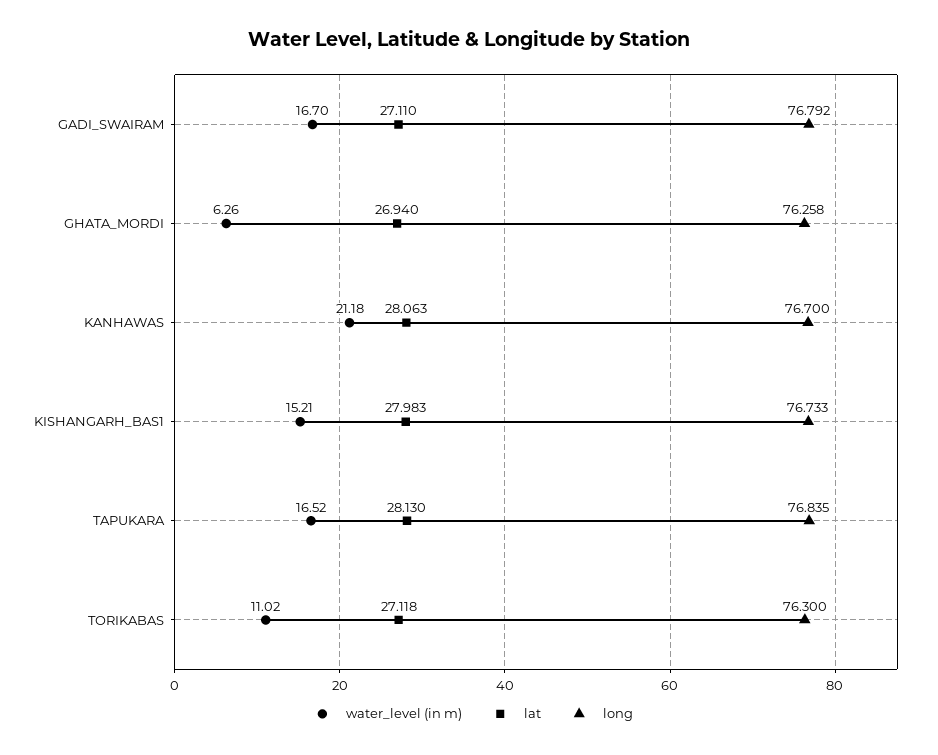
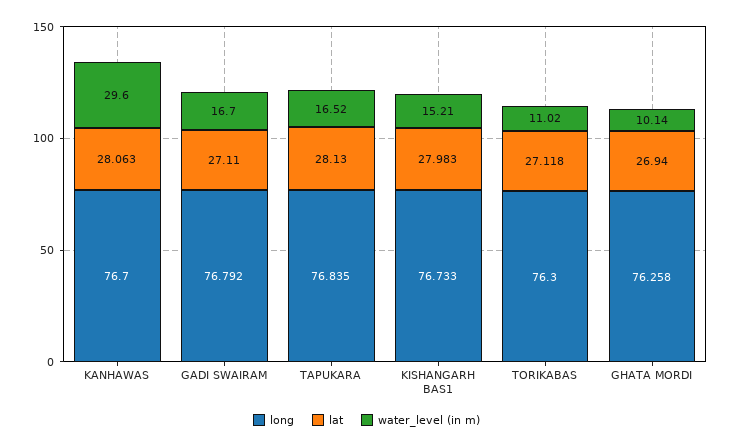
  {
    "water_level (in m)": {
      "GADI_SWAIRAM": 16.7,
-     "GHATA_MORDI": 6.26,
+     "GHATA_MORDI": 10.14,
-     "KANHAWAS": 21.18,
+     "KANHAWAS": 29.6,
      "KISHANGARH_BAS1": 15.21,
      "TAPUKARA": 16.52,
      "TORIKABAS": 11.02
    },
    "lat": {
      "GADI_SWAIRAM": 27.11,
      "GHATA_MORDI": 26.94,
      "KANHAWAS": 28.063,
      "KISHANGARH_BAS1": 27.983,
      "TAPUKARA": 28.13,
      "TORIKABAS": 27.118
    },
    "long": {
      "GADI_SWAIRAM": 76.792,
      "GHATA_MORDI": 76.258,
      "KANHAWAS": 76.7,
      "KISHANGARH_BAS1": 76.733,
      "TAPUKARA": 76.835,
      "TORIKABAS": 76.3
    }
  }

